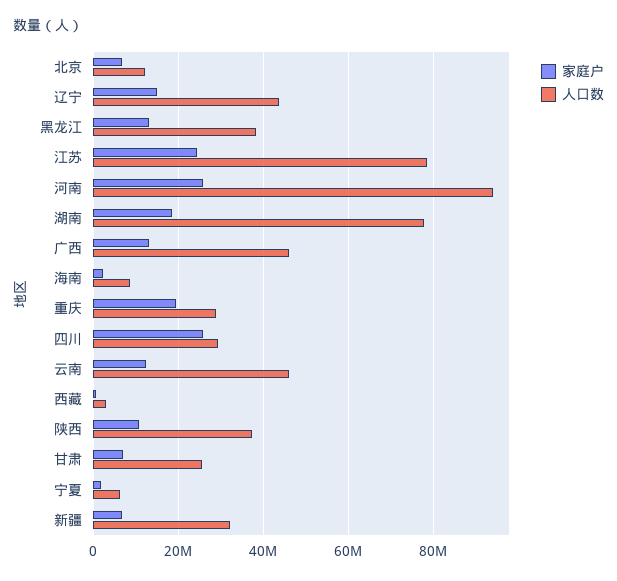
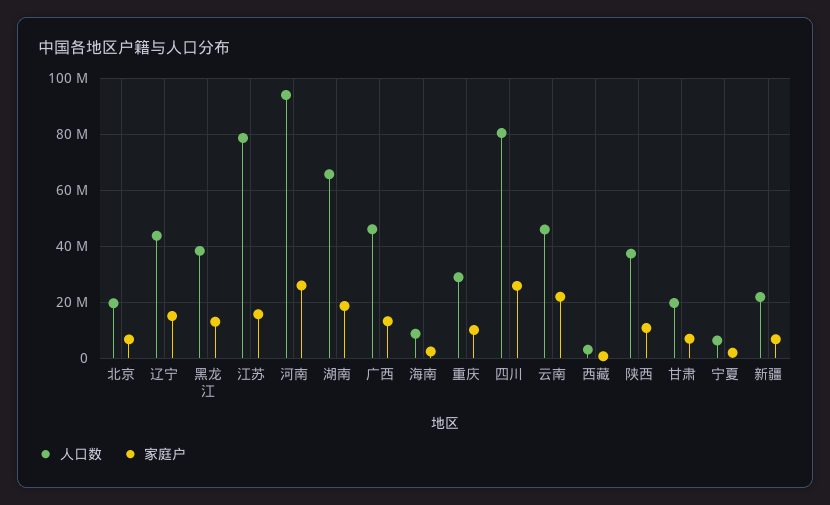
  {
    "家庭户": {
      "北京": 6000000,
      "辽宁": 14000000,
      "黑龙江": 14000000,
-     "江苏": 24000000,
+     "江苏": 15000000,
      "河南": 26000000,
      "湖南": 18000000,
      "广西": 14000000,
      "海南": 2000000,
-     "重庆": 20000000,
+     "重庆": 10000000,
      "四川": 26000000,
-     "云南": 12000000,
+     "云南": 22500000,
      "西藏": 0,
      "陕西": 10000000,
      "甘肃": 6000000,
      "宁夏": 2000000,
      "新疆": 6000000
    },
    "人口数": {
-     "北京": 12000000,
+     "北京": 20000000,
      "辽宁": 44000000,
      "黑龙江": 38000000,
      "江苏": 78000000,
      "河南": 94000000,
-     "湖南": 78000000,
+     "湖南": 65000000,
      "广西": 46000000,
      "海南": 8000000,
      "重庆": 28000000,
-     "四川": 30000000,
+     "四川": 80000000,
      "云南": 46000000,
      "西藏": 4000000,
      "陕西": 38000000,
-     "甘肃": 26000000,
+     "甘肃": 20000000,
      "宁夏": 6000000,
-     "新疆": 32000000
+     "新疆": 22500000
    }
  }

